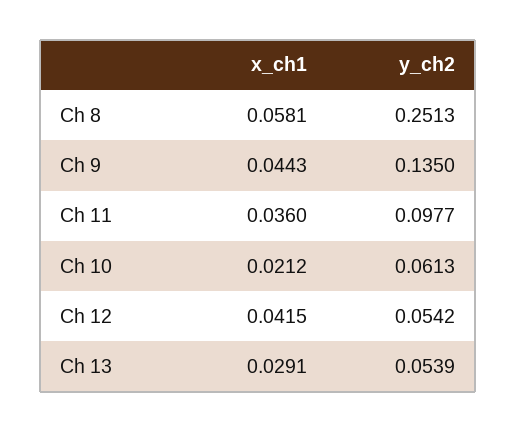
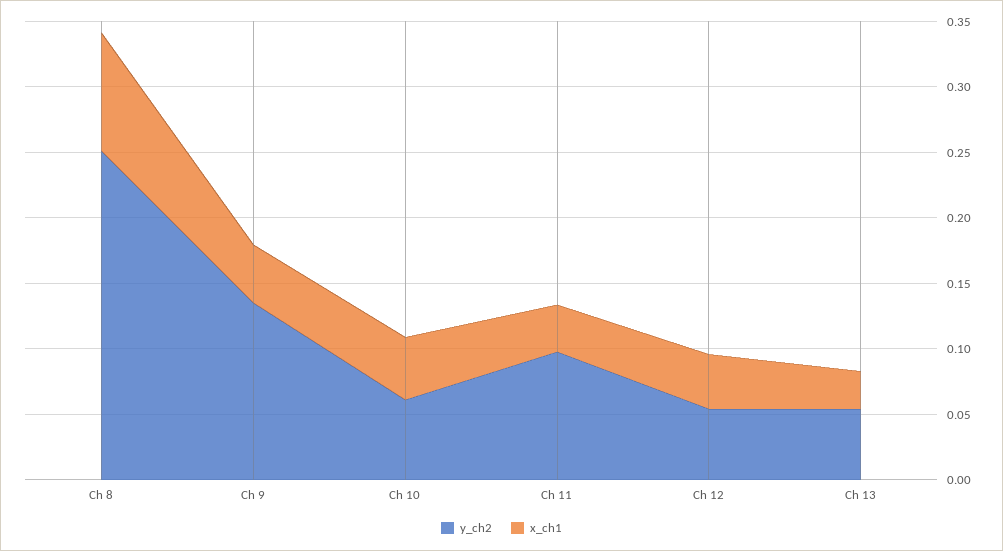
  {
    "x_ch1": {
-     "Ch 8": 0.0581,
+     "Ch 8": 0.09,
      "Ch 9": 0.0443,
      "Ch 11": 0.036,
-     "Ch 10": 0.0212,
+     "Ch 10": 0.05,
      "Ch 12": 0.0415,
      "Ch 13": 0.0291
    },
    "y_ch2": {
      "Ch 8": 0.2513,
      "Ch 9": 0.135,
      "Ch 11": 0.0977,
      "Ch 10": 0.0613,
      "Ch 12": 0.0542,
      "Ch 13": 0.0539
    }
  }

